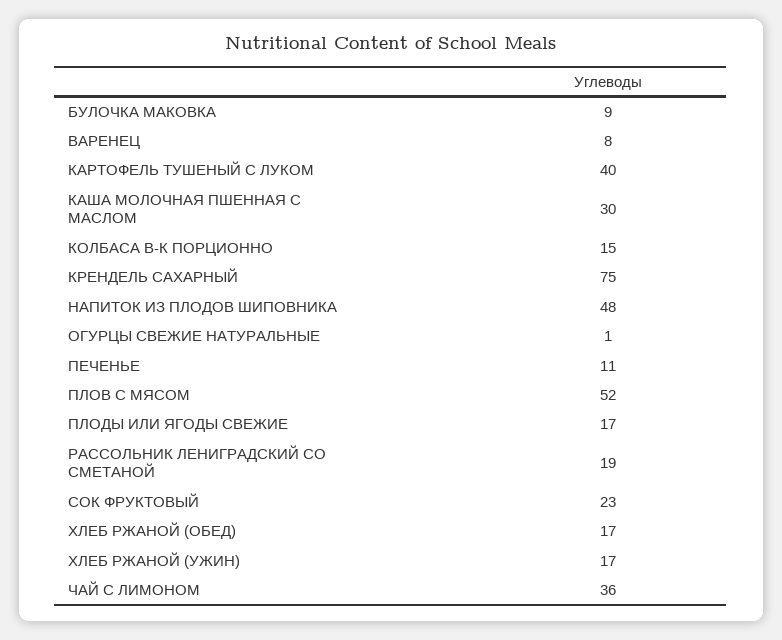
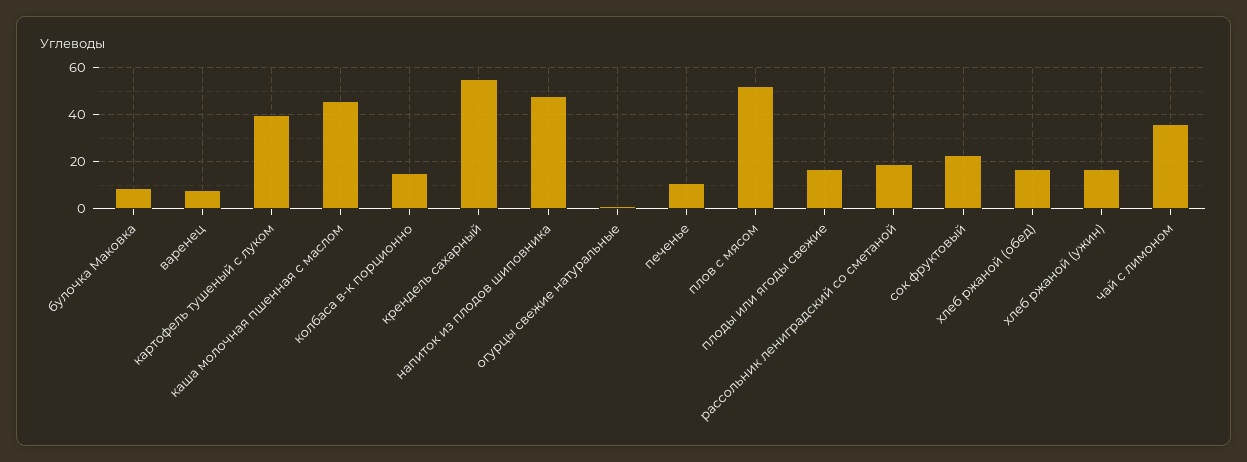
  {
    "БУЛОЧКА МАКОВКА": 9,
    "ВАРЕНЕЦ": 8,
    "КАРТОФЕЛЬ ТУШЕНЫЙ С ЛУКОМ": 40,
-   "КАША МОЛОЧНАЯ ПШЕННАЯ С МАСЛОМ": 30,
+   "КАША МОЛОЧНАЯ ПШЕННАЯ С МАСЛОМ": 45,
    "КОЛБАСА В-К ПОРЦИОННО": 15,
-   "КРЕНДЕЛЬ САХАРНЫЙ": 75,
+   "КРЕНДЕЛЬ САХАРНЫЙ": 55,
    "НАПИТОК ИЗ ПЛОДОВ ШИПОВНИКА": 48,
    "ОГУРЦЫ СВЕЖИЕ НАТУРАЛЬНЫЕ": 1,
    "ПЕЧЕНЬЕ": 11,
    "ПЛОВ С МЯСОМ": 52,
    "ПЛОДЫ ИЛИ ЯГОДЫ СВЕЖИЕ": 17,
    "РАССОЛЬНИК ЛЕНИГРАДСКИЙ СО СМЕТАНОЙ": 19,
    "СОК ФРУКТОВЫЙ": 23,
    "ХЛЕБ РЖАНОЙ (ОБЕД)": 17,
    "ХЛЕБ РЖАНОЙ (УЖИН)": 17,
    "ЧАЙ С ЛИМОНОМ": 36
  }

